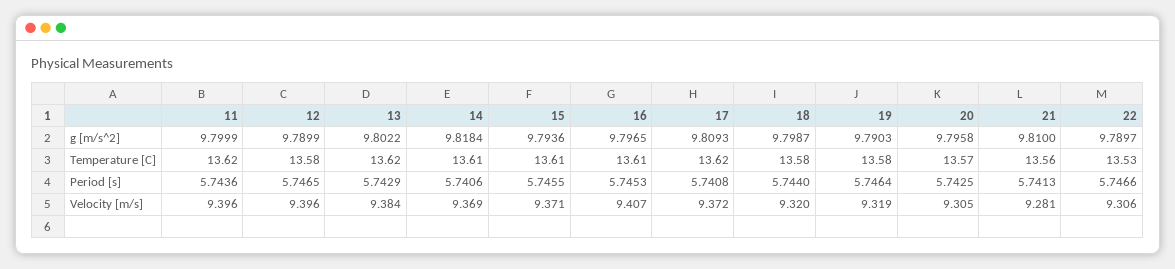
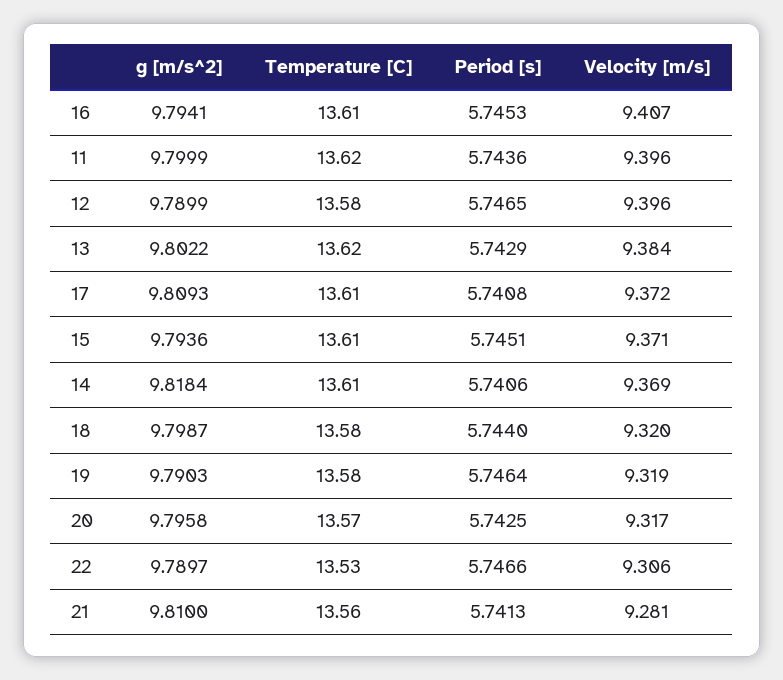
  {
    "11": {
      "g [m/s^2]": 9.7999,
      "Temperature [C]": 13.62,
      "Period [s]": 5.7436,
      "Velocity [m/s]": 9.396
    },
    "12": {
      "g [m/s^2]": 9.7899,
      "Temperature [C]": 13.58,
      "Period [s]": 5.7465,
      "Velocity [m/s]": 9.396
    },
    "13": {
      "g [m/s^2]": 9.8022,
      "Temperature [C]": 13.62,
      "Period [s]": 5.7429,
      "Velocity [m/s]": 9.384
    },
    "14": {
      "g [m/s^2]": 9.8184,
      "Temperature [C]": 13.61,
      "Period [s]": 5.7406,
      "Velocity [m/s]": 9.369
    },
    "15": {
      "g [m/s^2]": 9.7936,
      "Temperature [C]": 13.61,
-     "Period [s]": 5.7455,
+     "Period [s]": 5.7451,
      "Velocity [m/s]": 9.371
    },
    "16": {
-     "g [m/s^2]": 9.7965,
+     "g [m/s^2]": 9.7941,
      "Temperature [C]": 13.61,
      "Period [s]": 5.7453,
      "Velocity [m/s]": 9.407
    },
    "17": {
      "g [m/s^2]": 9.8093,
-     "Temperature [C]": 13.62,
+     "Temperature [C]": 13.61,
      "Period [s]": 5.7408,
      "Velocity [m/s]": 9.372
    },
    "18": {
      "g [m/s^2]": 9.7987,
      "Temperature [C]": 13.58,
      "Period [s]": 5.744,
      "Velocity [m/s]": 9.32
    },
    "19": {
      "g [m/s^2]": 9.7903,
      "Temperature [C]": 13.58,
      "Period [s]": 5.7464,
      "Velocity [m/s]": 9.319
    },
    "20": {
      "g [m/s^2]": 9.7958,
      "Temperature [C]": 13.57,
      "Period [s]": 5.7425,
-     "Velocity [m/s]": 9.305
+     "Velocity [m/s]": 9.317
    },
    "21": {
      "g [m/s^2]": 9.81,
      "Temperature [C]": 13.56,
      "Period [s]": 5.7413,
      "Velocity [m/s]": 9.281
    },
    "22": {
      "g [m/s^2]": 9.7897,
      "Temperature [C]": 13.53,
      "Period [s]": 5.7466,
      "Velocity [m/s]": 9.306
    }
  }

